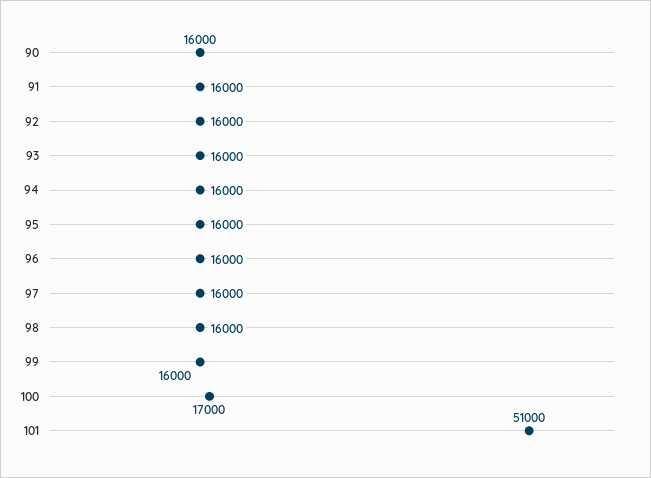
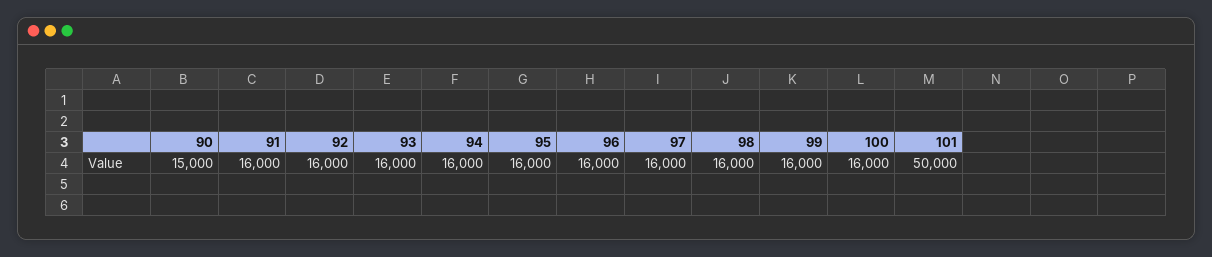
  {
-   "90": 16000,
+   "90": 15000,
    "91": 16000,
    "92": 16000,
    "93": 16000,
    "94": 16000,
    "95": 16000,
    "96": 16000,
    "97": 16000,
    "98": 16000,
    "99": 16000,
-   "100": 17000,
+   "100": 16000,
-   "101": 51000
+   "101": 50000
  }

